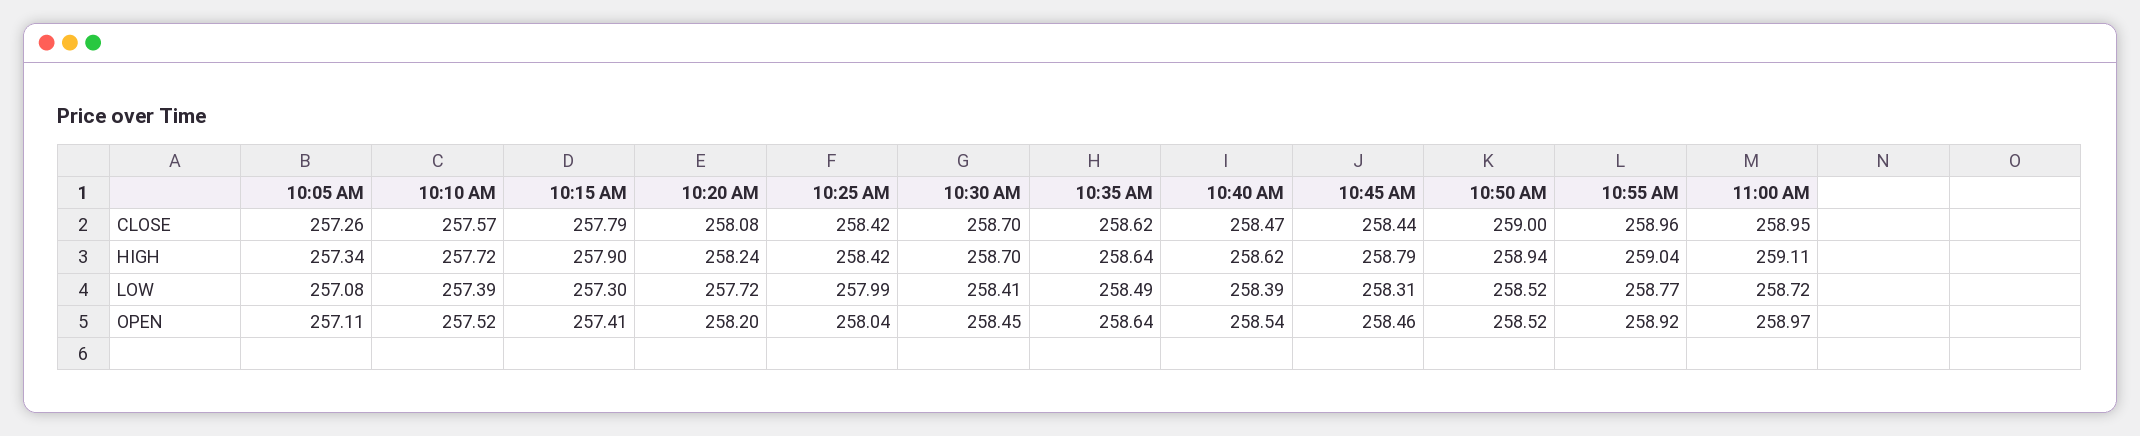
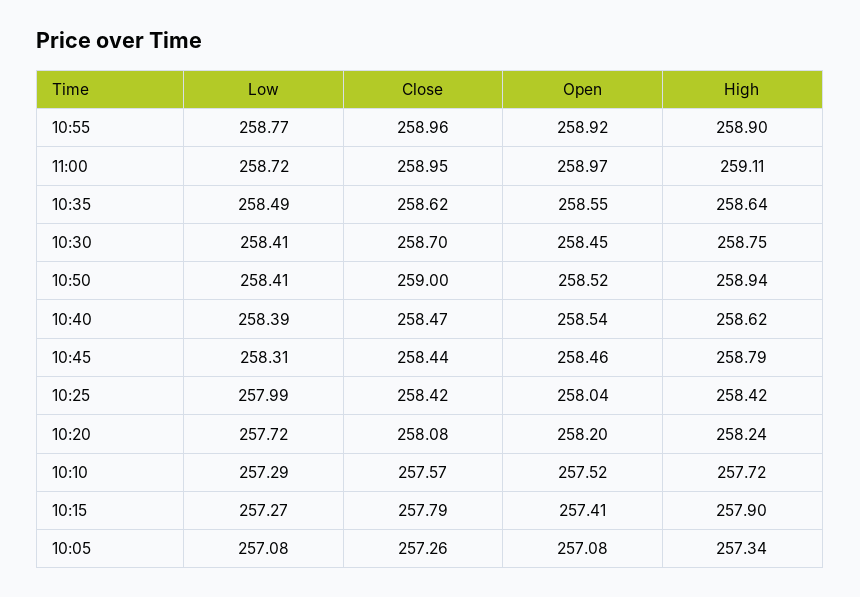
  {
    "10:05 AM": {
      "CLOSE": 257.26,
      "HIGH": 257.34,
      "LOW": 257.08,
-     "OPEN": 257.11
+     "OPEN": 257.08
    },
    "10:10 AM": {
      "CLOSE": 257.57,
      "HIGH": 257.72,
-     "LOW": 257.39,
+     "LOW": 257.29,
      "OPEN": 257.52
    },
    "10:15 AM": {
      "CLOSE": 257.79,
      "HIGH": 257.9,
-     "LOW": 257.3,
+     "LOW": 257.27,
      "OPEN": 257.41
    },
    "10:20 AM": {
      "CLOSE": 258.08,
      "HIGH": 258.24,
      "LOW": 257.72,
      "OPEN": 258.2
    },
    "10:25 AM": {
      "CLOSE": 258.42,
      "HIGH": 258.42,
      "LOW": 257.99,
      "OPEN": 258.04
    },
    "10:30 AM": {
      "CLOSE": 258.7,
-     "HIGH": 258.7,
+     "HIGH": 258.75,
      "LOW": 258.41,
      "OPEN": 258.45
    },
    "10:35 AM": {
      "CLOSE": 258.62,
      "HIGH": 258.64,
      "LOW": 258.49,
-     "OPEN": 258.64
+     "OPEN": 258.55
    },
    "10:40 AM": {
      "CLOSE": 258.47,
      "HIGH": 258.62,
      "LOW": 258.39,
      "OPEN": 258.54
    },
    "10:45 AM": {
      "CLOSE": 258.44,
      "HIGH": 258.79,
      "LOW": 258.31,
      "OPEN": 258.46
    },
    "10:50 AM": {
      "CLOSE": 259,
      "HIGH": 258.94,
-     "LOW": 258.52,
+     "LOW": 258.41,
      "OPEN": 258.52
    },
    "10:55 AM": {
      "CLOSE": 258.96,
-     "HIGH": 259.04,
+     "HIGH": 258.9,
      "LOW": 258.77,
      "OPEN": 258.92
    },
    "11:00 AM": {
      "CLOSE": 258.95,
      "HIGH": 259.11,
      "LOW": 258.72,
      "OPEN": 258.97
    }
  }

